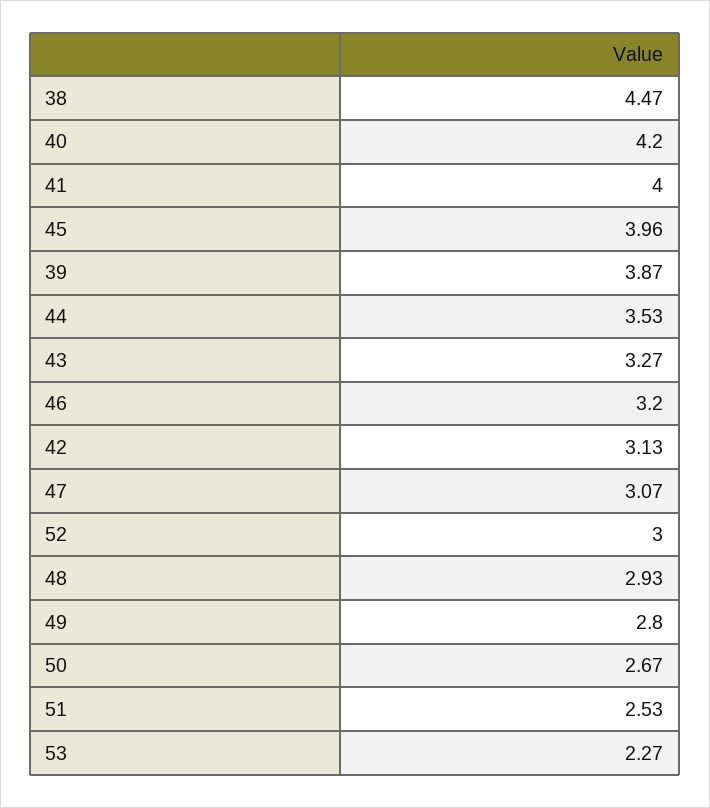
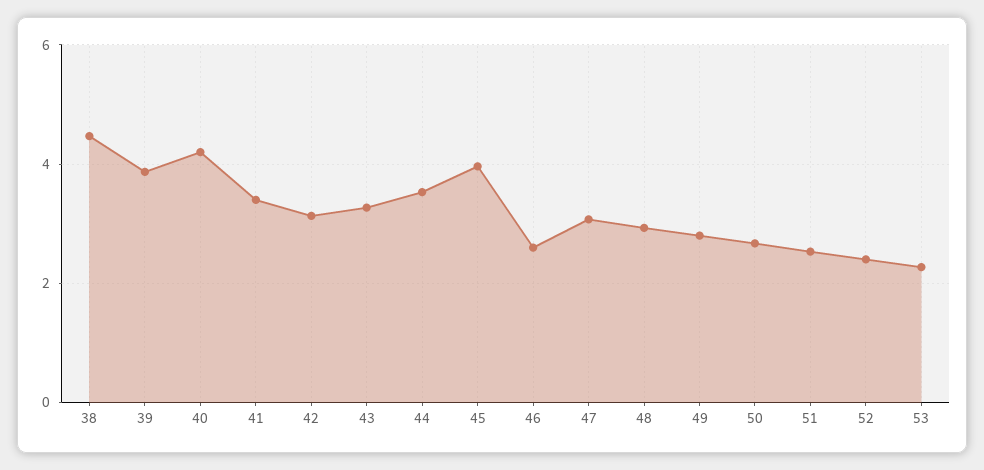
  {
    "38": 4.47,
    "40": 4.2,
-   "41": 4,
+   "41": 3.4,
    "45": 3.96,
    "39": 3.87,
    "44": 3.53,
    "43": 3.27,
-   "46": 3.2,
+   "46": 2.6,
    "42": 3.13,
    "47": 3.07,
-   "52": 3,
+   "52": 2.4,
    "48": 2.93,
    "49": 2.8,
    "50": 2.67,
    "51": 2.53,
    "53": 2.27
  }

